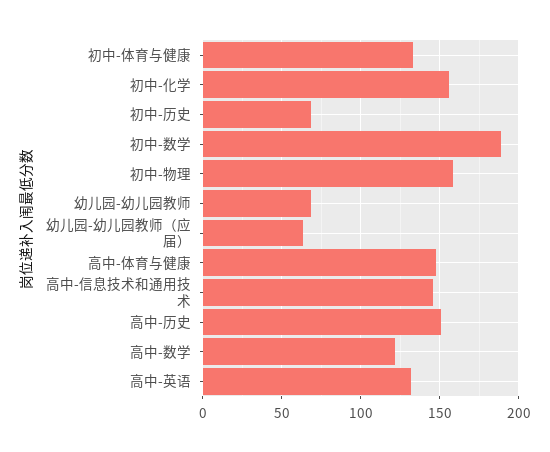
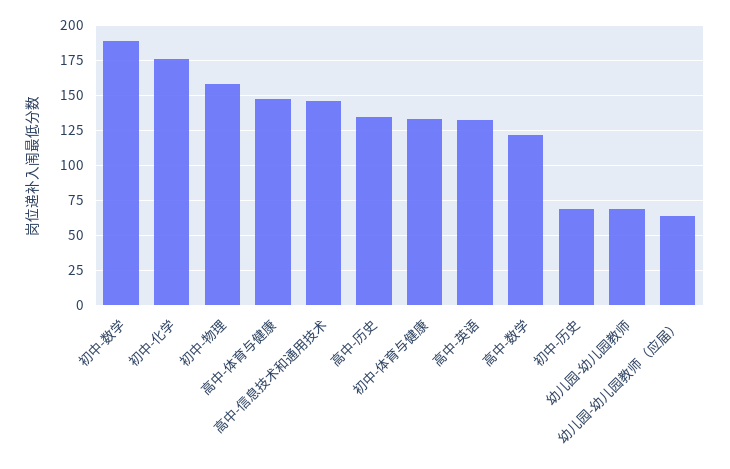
  {
    "初中-体育与健康": 135,
-   "初中-化学": 155,
+   "初中-化学": 175,
    "初中-历史": 70,
    "初中-数学": 190,
    "初中-物理": 160,
    "幼儿园-幼儿园教师": 70,
    "幼儿园-幼儿园教师（应届）": 65,
    "高中-体育与健康": 150,
    "高中-信息技术和通用技术": 145,
-   "高中-历史": 150,
+   "高中-历史": 135,
    "高中-数学": 120,
    "高中-英语": 130
  }

